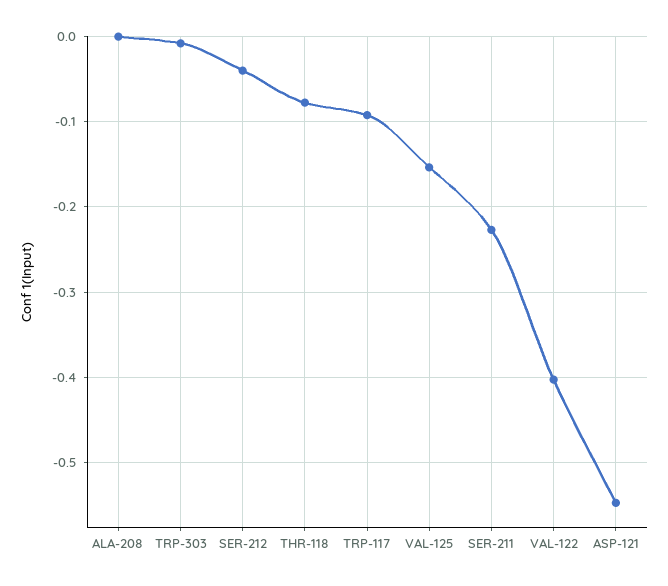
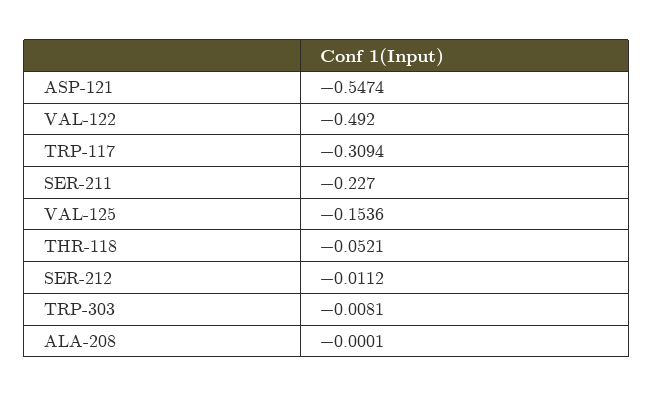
  {
    "ALA-208": -0.0001,
    "TRP-303": -0.0081,
-   "SER-212": -0.04,
+   "SER-212": -0.0112,
-   "THR-118": -0.08,
+   "THR-118": -0.0521,
-   "TRP-117": -0.09,
+   "TRP-117": -0.3094,
    "VAL-125": -0.1536,
    "SER-211": -0.227,
-   "VAL-122": -0.4,
+   "VAL-122": -0.492,
    "ASP-121": -0.5474
  }

